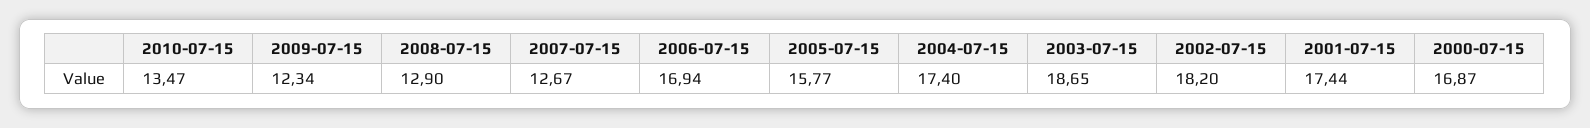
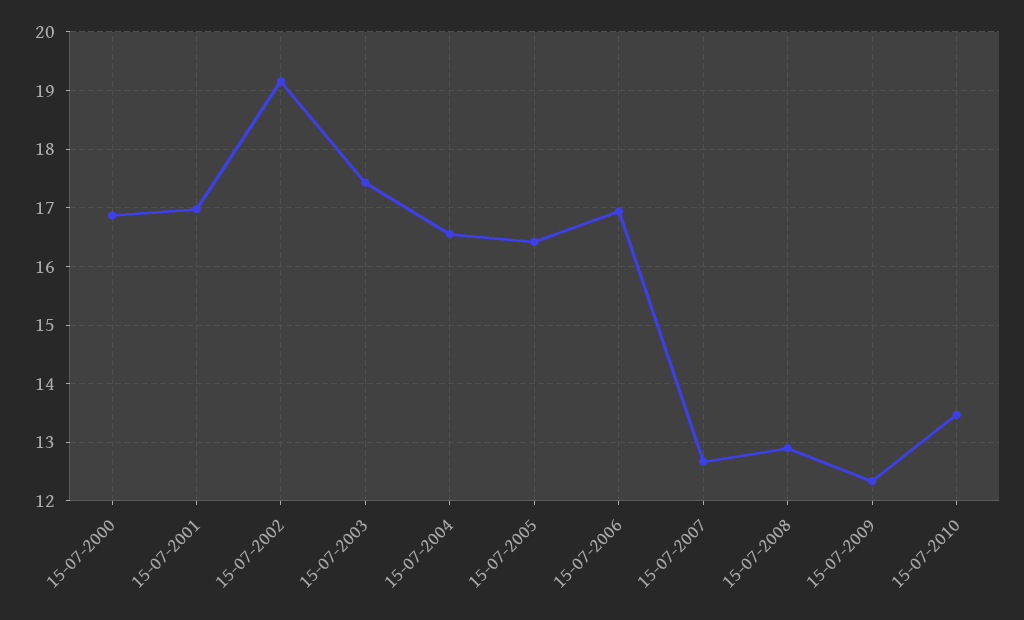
  {
    "2010-07-15": 13.47,
    "2009-07-15": 12.34,
    "2008-07-15": 12.9,
    "2007-07-15": 12.67,
    "2006-07-15": 16.94,
-   "2005-07-15": 15.77,
+   "2005-07-15": 16.4,
-   "2004-07-15": 17.4,
+   "2004-07-15": 16.6,
-   "2003-07-15": 18.65,
+   "2003-07-15": 17.4,
-   "2002-07-15": 18.2,
+   "2002-07-15": 19.2,
-   "2001-07-15": 17.44,
+   "2001-07-15": 17,
    "2000-07-15": 16.87
  }

